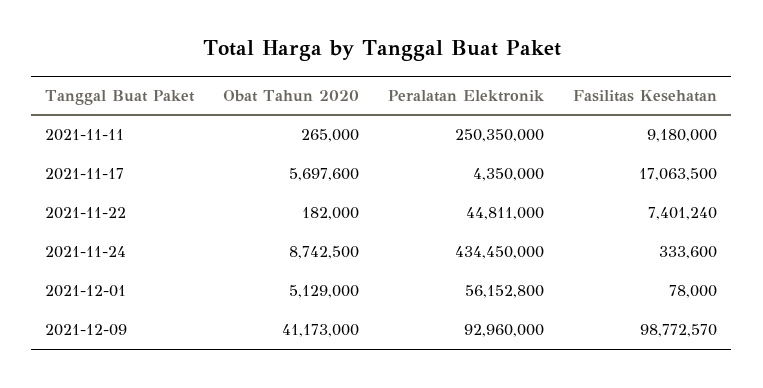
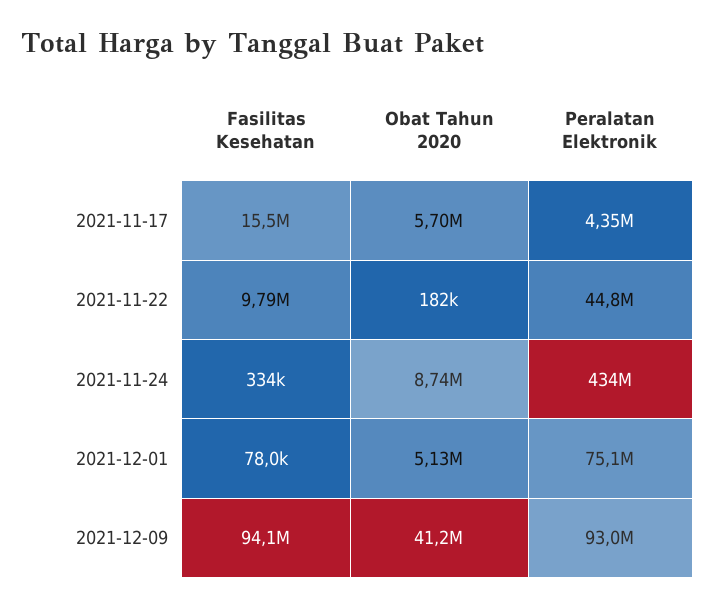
  {
    "Obat Tahun 2020": {
-     "2021-11-11": 265000,
      "2021-11-17": 5697600,
      "2021-11-22": 182000,
      "2021-11-24": 8742500,
      "2021-12-01": 5129000,
      "2021-12-09": 41173000
    },
    "Peralatan Elektronik": {
-     "2021-11-11": 250350000,
      "2021-11-17": 4350000,
      "2021-11-22": 44811000,
      "2021-11-24": 434450000,
-     "2021-12-01": 56152800,
+     "2021-12-01": 75100000,
      "2021-12-09": 92960000
    },
    "Fasilitas Kesehatan": {
-     "2021-11-11": 9180000,
-     "2021-11-17": 17063500,
+     "2021-11-17": 15500000,
-     "2021-11-22": 7401240,
+     "2021-11-22": 9790000,
      "2021-11-24": 333600,
      "2021-12-01": 78000,
-     "2021-12-09": 98772570
+     "2021-12-09": 94100000
    }
  }

